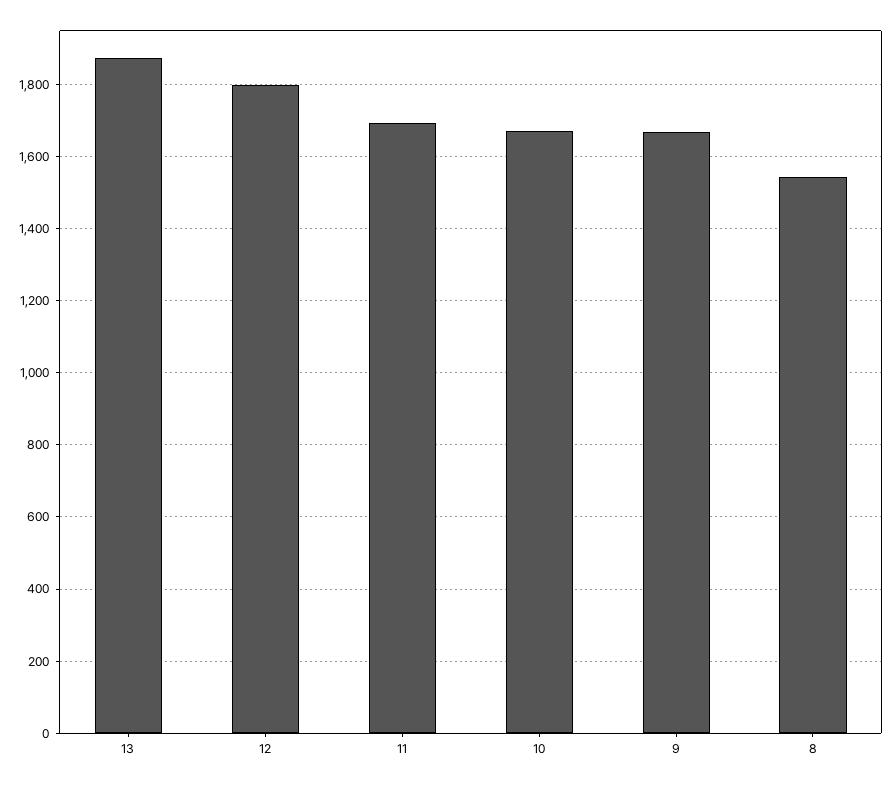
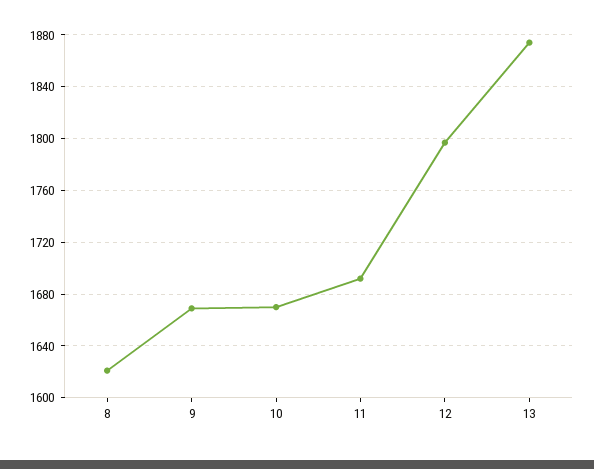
  {
    "13": 1875,
    "12": 1795,
    "11": 1690,
    "10": 1670,
    "9": 1670,
-   "8": 1540
+   "8": 1620
  }

